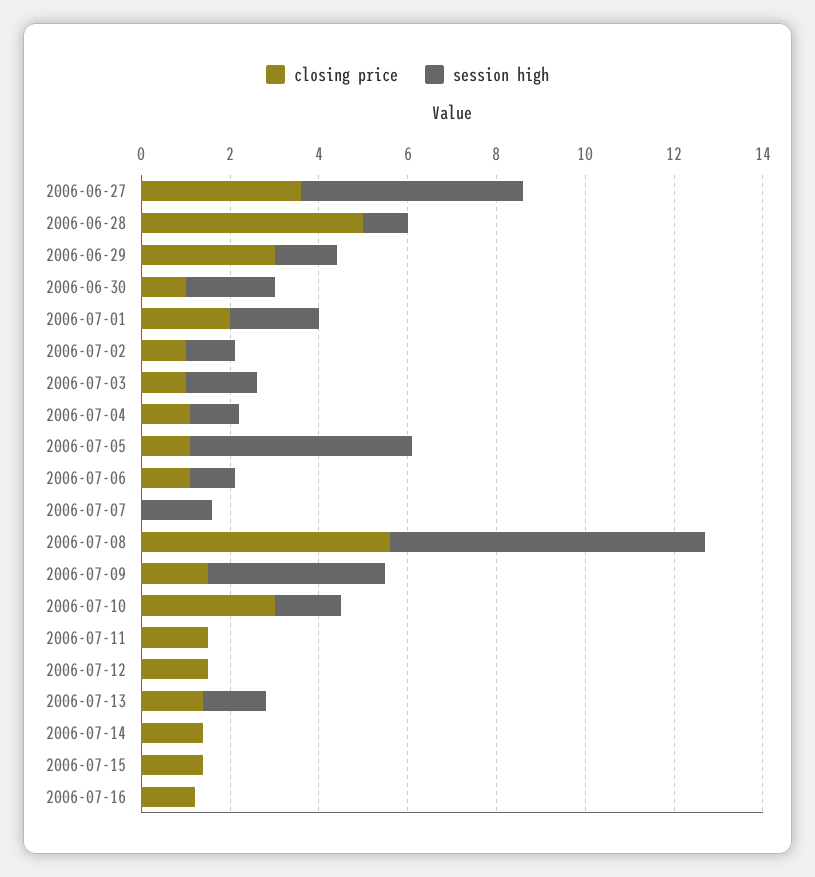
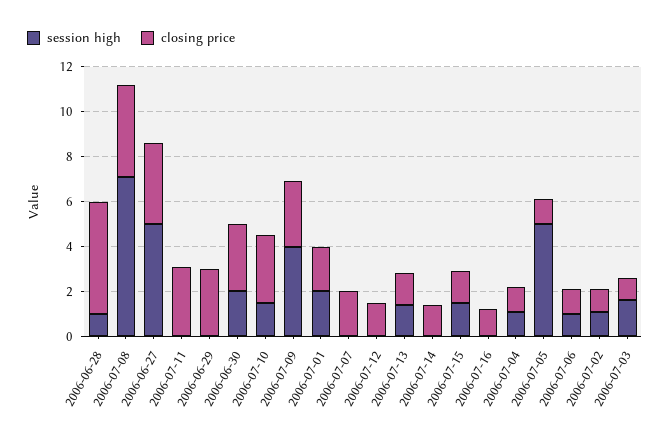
  {
    "closing price": {
      "2006-06-27": 3.5,
      "2006-06-28": 5,
      "2006-06-29": 3,
-     "2006-06-30": 1,
+     "2006-06-30": 3,
      "2006-07-01": 2,
      "2006-07-02": 1,
      "2006-07-03": 1,
      "2006-07-04": 1,
      "2006-07-05": 1,
      "2006-07-06": 1,
-     "2006-07-07": 0,
+     "2006-07-07": 2,
-     "2006-07-08": 5.5,
+     "2006-07-08": 4,
-     "2006-07-09": 1.5,
+     "2006-07-09": 3,
      "2006-07-10": 3,
-     "2006-07-11": 1.5,
+     "2006-07-11": 3,
      "2006-07-12": 1.5,
      "2006-07-13": 1.5,
      "2006-07-14": 1.5,
      "2006-07-15": 1.5,
      "2006-07-16": 1
    },
    "session high": {
      "2006-06-27": 5,
      "2006-06-28": 1,
-     "2006-06-29": 1.5,
+     "2006-06-29": 0,
      "2006-06-30": 2,
      "2006-07-01": 2,
      "2006-07-02": 1,
      "2006-07-03": 1.5,
      "2006-07-04": 1,
      "2006-07-05": 5,
      "2006-07-06": 1,
-     "2006-07-07": 1.5,
+     "2006-07-07": 0,
      "2006-07-08": 7,
      "2006-07-09": 4,
      "2006-07-10": 1.5,
      "2006-07-11": 0,
      "2006-07-12": 0,
      "2006-07-13": 1.5,
      "2006-07-14": 0,
-     "2006-07-15": 0,
+     "2006-07-15": 1.5,
      "2006-07-16": 0
    }
  }

